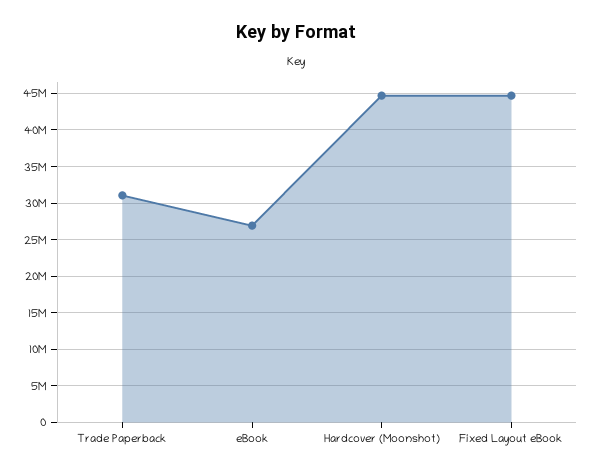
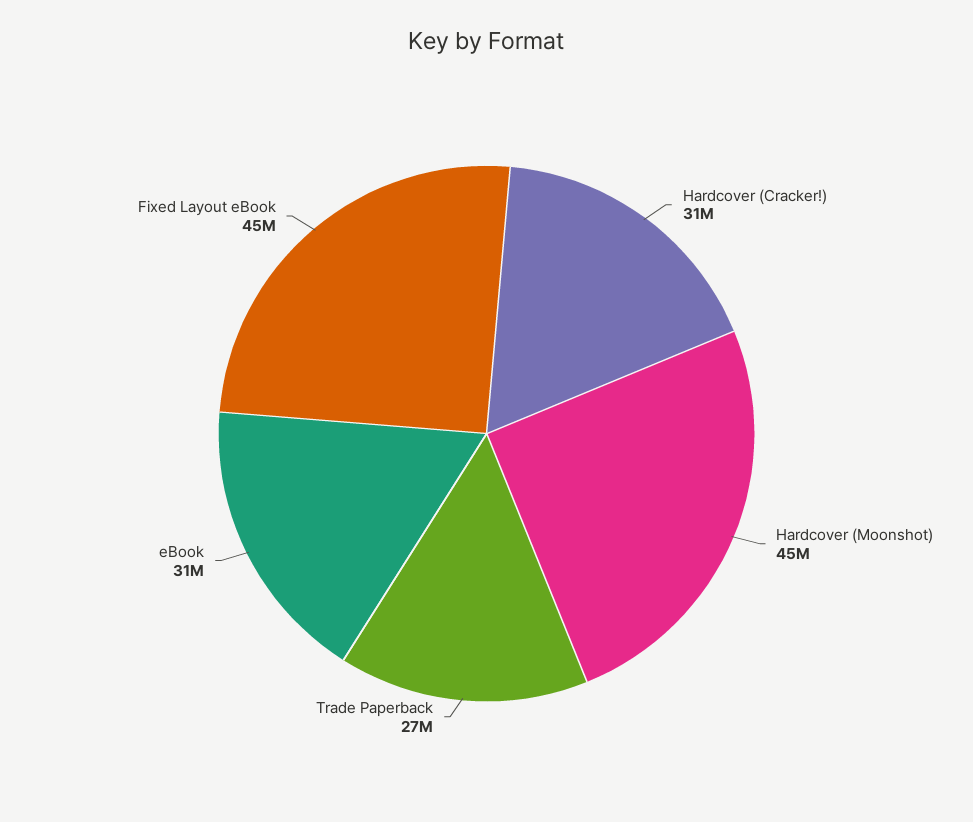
  {
-   "Trade Paperback": 31000000,
+   "Trade Paperback": 27000000,
-   "eBook": 27000000,
+   "eBook": 31000000,
    "Hardcover (Moonshot)": 45000000,
-   "Fixed Layout eBook": 45000000
+   "Fixed Layout eBook": 45000000,
+   "Hardcover (Cracker!)": 31000000
  }

